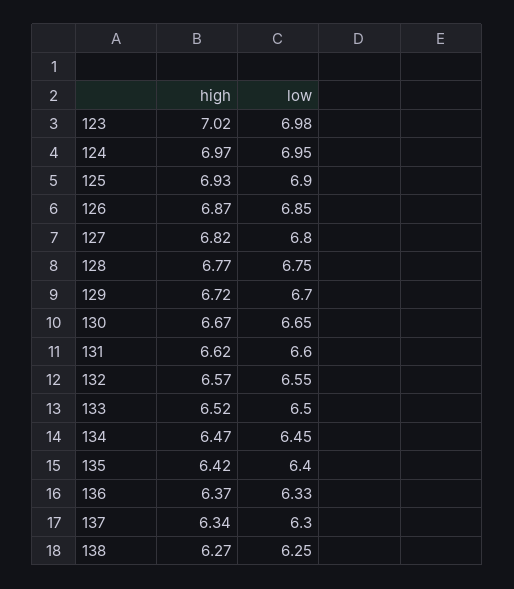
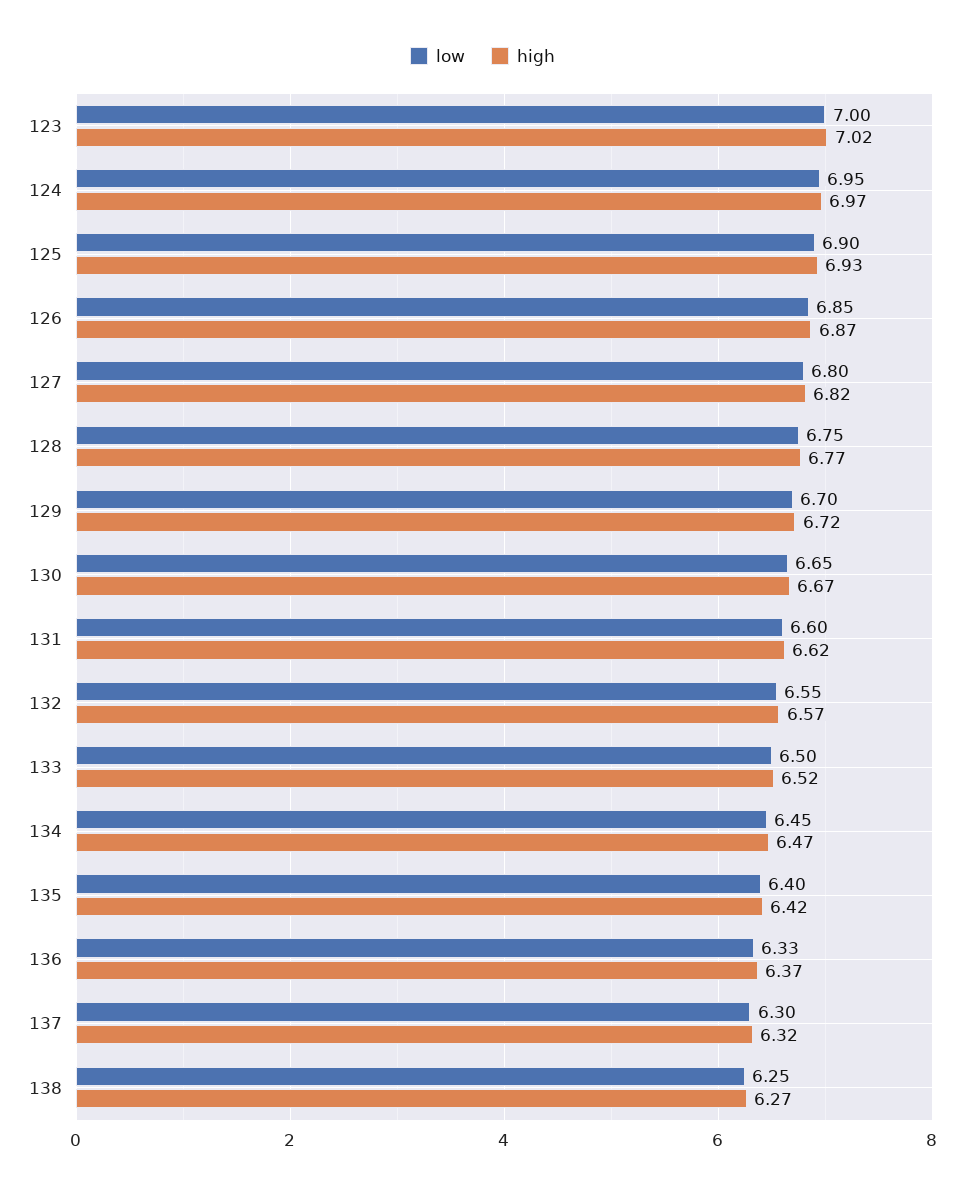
  {
    "high": {
      "123": 7.02,
      "124": 6.97,
      "125": 6.93,
      "126": 6.87,
      "127": 6.82,
      "128": 6.77,
      "129": 6.72,
      "130": 6.67,
      "131": 6.62,
      "132": 6.57,
      "133": 6.52,
      "134": 6.47,
      "135": 6.42,
      "136": 6.37,
-     "137": 6.34,
+     "137": 6.32,
      "138": 6.27
    },
    "low": {
-     "123": 6.98,
+     "123": 7,
      "124": 6.95,
      "125": 6.9,
      "126": 6.85,
      "127": 6.8,
      "128": 6.75,
      "129": 6.7,
      "130": 6.65,
      "131": 6.6,
      "132": 6.55,
      "133": 6.5,
      "134": 6.45,
      "135": 6.4,
      "136": 6.33,
      "137": 6.3,
      "138": 6.25
    }
  }

